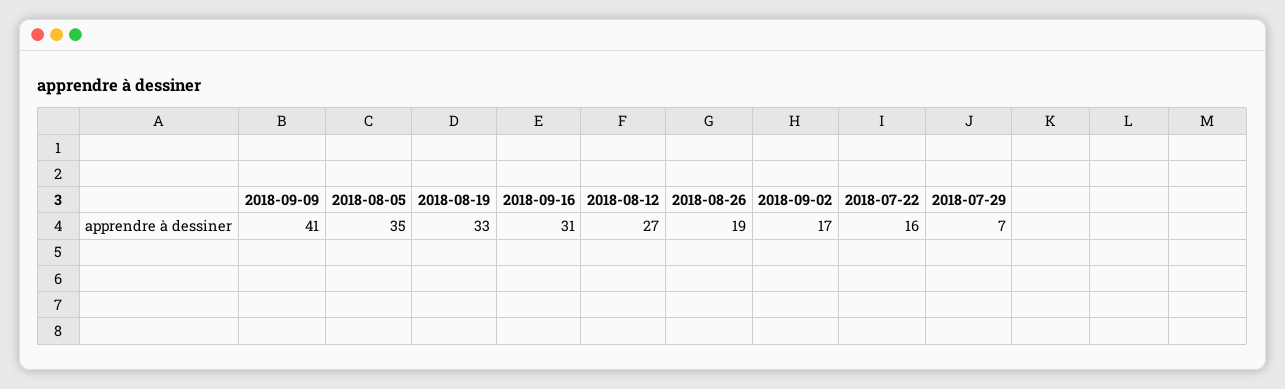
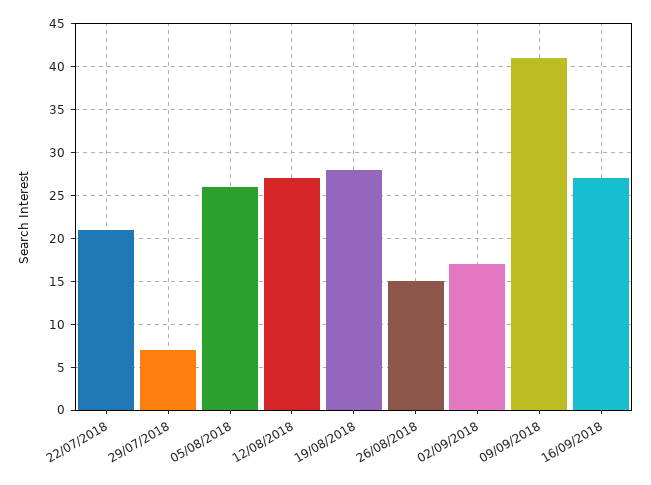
  {
    "2018-09-09": 41,
-   "2018-08-05": 35,
+   "2018-08-05": 26,
-   "2018-08-19": 33,
+   "2018-08-19": 28,
-   "2018-09-16": 31,
+   "2018-09-16": 27,
    "2018-08-12": 27,
-   "2018-08-26": 19,
+   "2018-08-26": 15,
    "2018-09-02": 17,
-   "2018-07-22": 16,
+   "2018-07-22": 21,
    "2018-07-29": 7
  }

